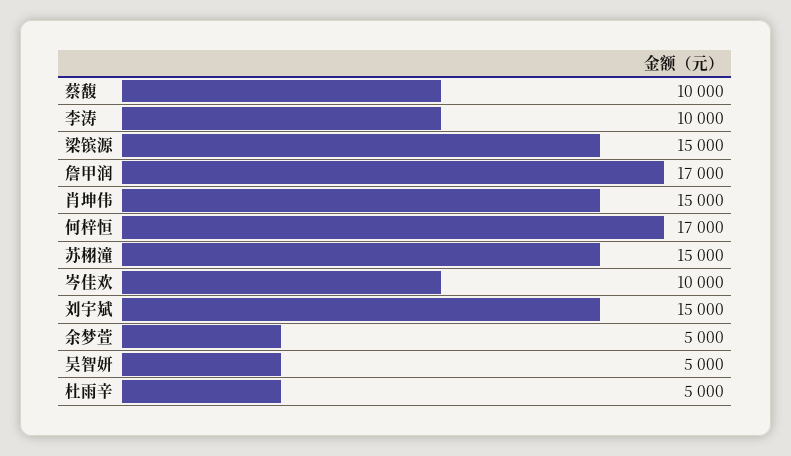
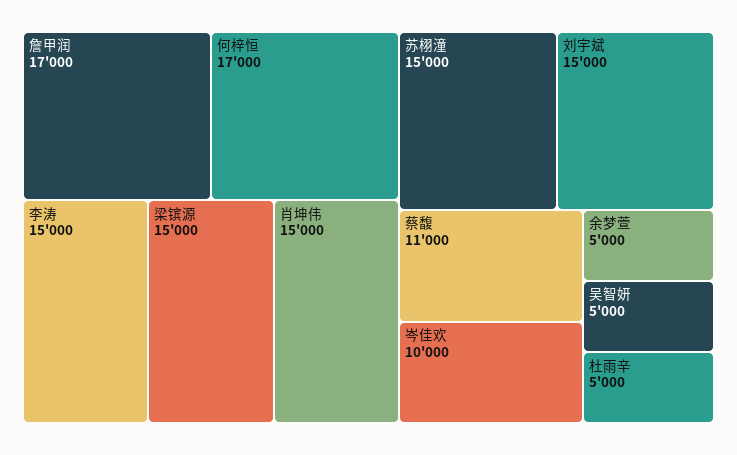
  {
-   "蔡馥": 10000,
+   "蔡馥": 11000,
-   "李涛": 10000,
+   "李涛": 15000,
    "梁镔源": 15000,
    "詹甲润": 17000,
    "肖坤伟": 15000,
    "何梓恒": 17000,
    "苏栩潼": 15000,
    "岑佳欢": 10000,
    "刘宇斌": 15000,
    "余梦萱": 5000,
    "吴智妍": 5000,
    "杜雨辛": 5000
  }

